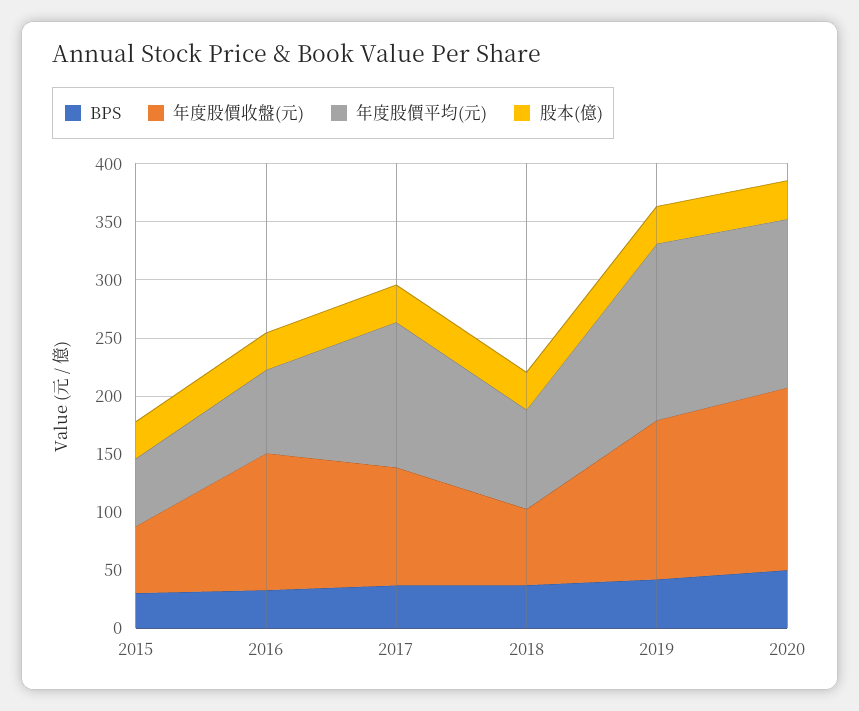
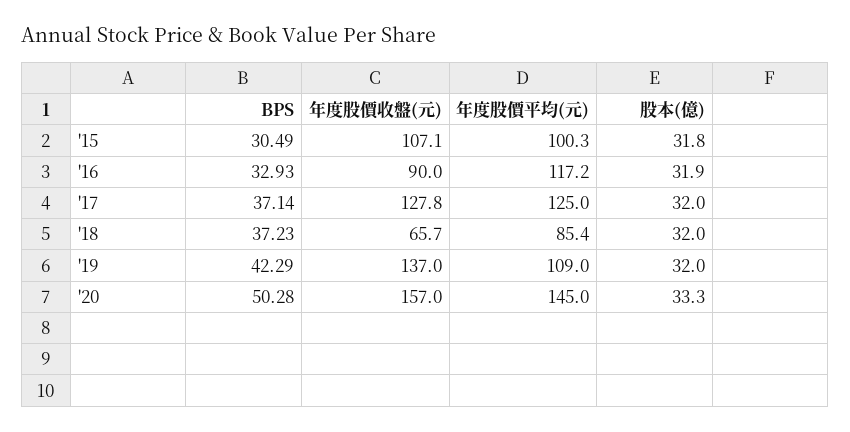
  {
    "BPS": {
      "2015": 30.49,
      "2016": 32.93,
      "2017": 37.14,
      "2018": 37.23,
      "2019": 42.29,
      "2020": 50.28
    },
    "年度股價收盤(元)": {
-     "2015": 60,
+     "2015": 107.1,
-     "2016": 120,
+     "2016": 90,
-     "2017": 100,
+     "2017": 127.8,
      "2018": 65.7,
      "2019": 137,
      "2020": 157
    },
    "年度股價平均(元)": {
-     "2015": 60,
+     "2015": 100.3,
-     "2016": 70,
+     "2016": 117.2,
      "2017": 125,
      "2018": 85.4,
-     "2019": 150,
+     "2019": 109,
      "2020": 145
    },
    "股本(億)": {
      "2015": 31.8,
      "2016": 31.9,
      "2017": 32,
      "2018": 32,
      "2019": 32,
      "2020": 33.3
    }
  }

